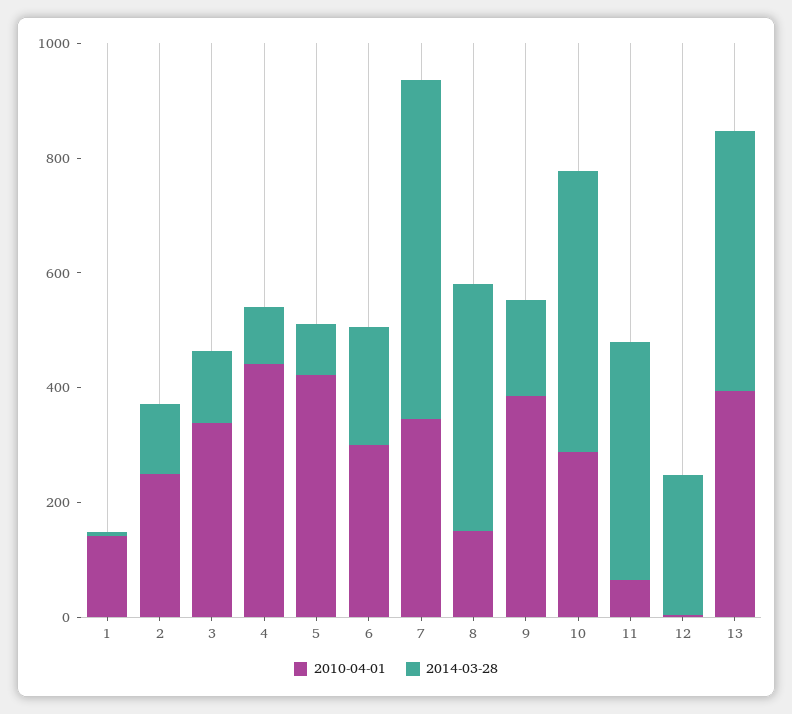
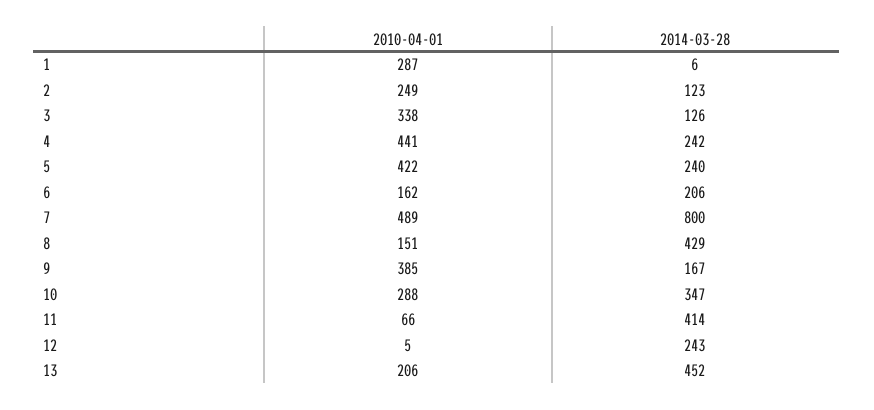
  {
    "2010-04-01": {
-     "1": 150,
+     "1": 287,
      "2": 249,
      "3": 338,
      "4": 441,
      "5": 422,
-     "6": 300,
+     "6": 162,
-     "7": 350,
+     "7": 489,
      "8": 151,
      "9": 385,
      "10": 288,
      "11": 66,
      "12": 5,
-     "13": 400
+     "13": 206
    },
    "2014-03-28": {
      "1": 6,
      "2": 123,
      "3": 126,
-     "4": 100,
+     "4": 242,
-     "5": 100,
+     "5": 240,
      "6": 206,
-     "7": 600,
+     "7": 800,
      "8": 429,
      "9": 167,
-     "10": 500,
+     "10": 347,
      "11": 414,
      "12": 243,
      "13": 452
    }
  }

